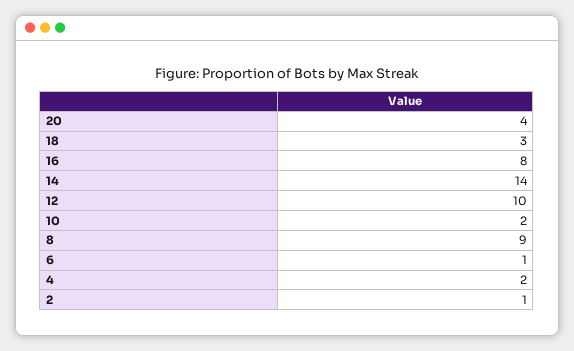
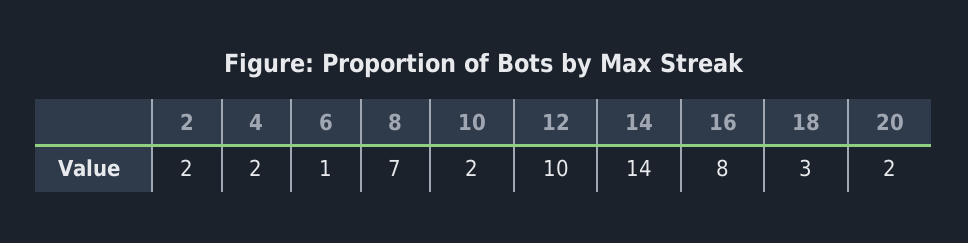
  {
-   "20": 4,
+   "20": 2,
    "18": 3,
    "16": 8,
    "14": 14,
    "12": 10,
    "10": 2,
-   "8": 9,
+   "8": 7,
    "6": 1,
    "4": 2,
-   "2": 1
+   "2": 2
  }

